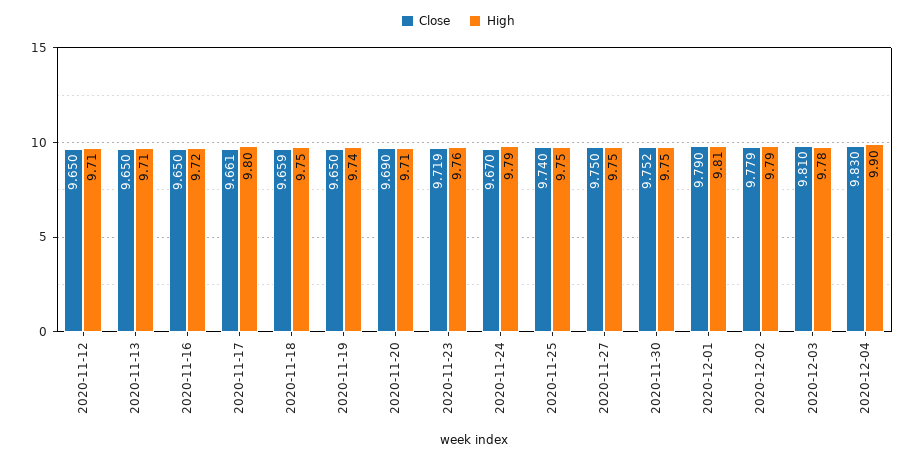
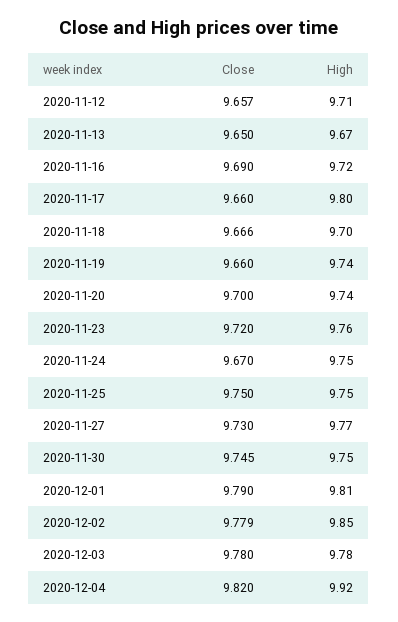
  {
    "Close": {
-     "2020-11-12": 9.65,
+     "2020-11-12": 9.657,
      "2020-11-13": 9.65,
-     "2020-11-16": 9.65,
+     "2020-11-16": 9.69,
-     "2020-11-17": 9.661,
+     "2020-11-17": 9.66,
-     "2020-11-18": 9.659,
+     "2020-11-18": 9.666,
-     "2020-11-19": 9.65,
+     "2020-11-19": 9.66,
-     "2020-11-20": 9.69,
+     "2020-11-20": 9.7,
-     "2020-11-23": 9.719,
+     "2020-11-23": 9.72,
      "2020-11-24": 9.67,
-     "2020-11-25": 9.74,
+     "2020-11-25": 9.75,
-     "2020-11-27": 9.75,
+     "2020-11-27": 9.73,
-     "2020-11-30": 9.752,
+     "2020-11-30": 9.745,
      "2020-12-01": 9.79,
      "2020-12-02": 9.779,
-     "2020-12-03": 9.81,
+     "2020-12-03": 9.78,
-     "2020-12-04": 9.83
+     "2020-12-04": 9.82
    },
    "High": {
      "2020-11-12": 9.71,
-     "2020-11-13": 9.71,
+     "2020-11-13": 9.67,
      "2020-11-16": 9.72,
      "2020-11-17": 9.8,
-     "2020-11-18": 9.75,
+     "2020-11-18": 9.7,
      "2020-11-19": 9.74,
-     "2020-11-20": 9.71,
+     "2020-11-20": 9.74,
      "2020-11-23": 9.76,
-     "2020-11-24": 9.79,
+     "2020-11-24": 9.75,
      "2020-11-25": 9.75,
-     "2020-11-27": 9.75,
+     "2020-11-27": 9.77,
      "2020-11-30": 9.75,
      "2020-12-01": 9.81,
-     "2020-12-02": 9.79,
+     "2020-12-02": 9.85,
      "2020-12-03": 9.78,
-     "2020-12-04": 9.9
+     "2020-12-04": 9.92
    }
  }

